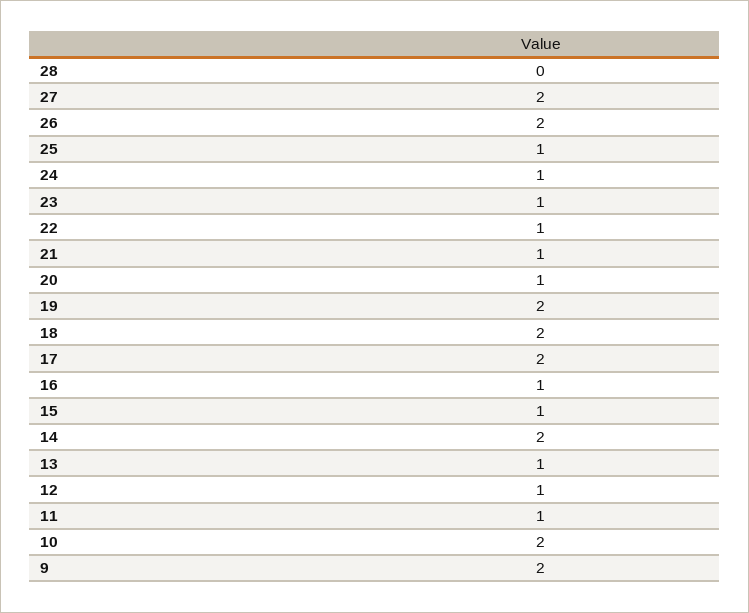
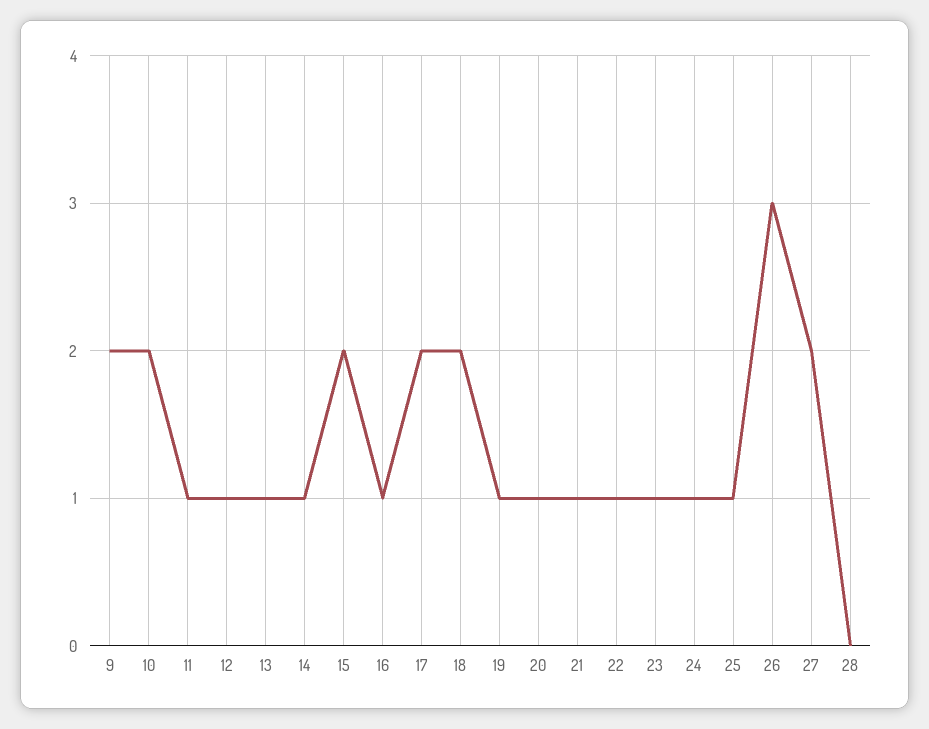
  {
    "28": 0,
    "27": 2,
-   "26": 2,
+   "26": 3,
    "25": 1,
    "24": 1,
    "23": 1,
    "22": 1,
    "21": 1,
    "20": 1,
-   "19": 2,
+   "19": 1,
    "18": 2,
    "17": 2,
    "16": 1,
-   "15": 1,
+   "15": 2,
-   "14": 2,
+   "14": 1,
    "13": 1,
    "12": 1,
    "11": 1,
    "10": 2,
    "9": 2
  }

